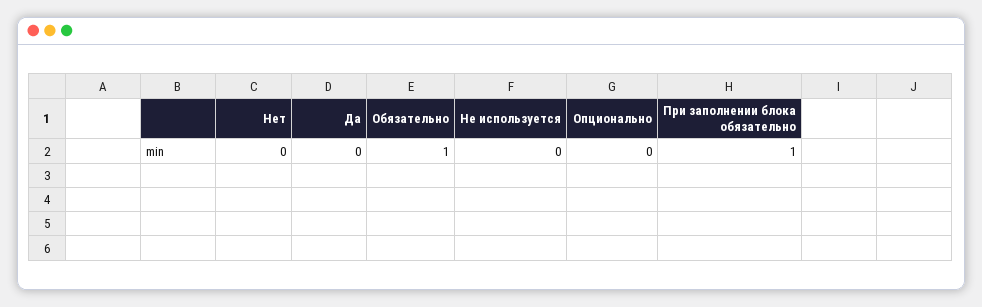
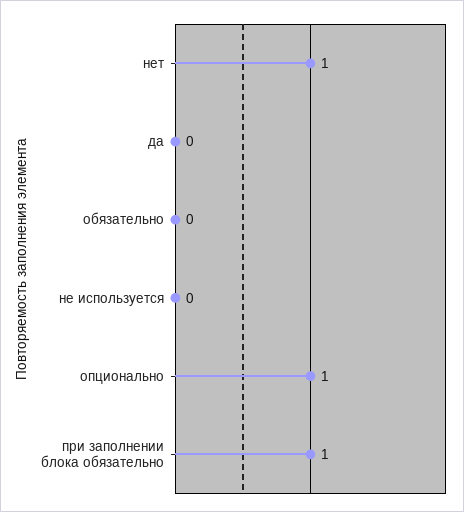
  {
-   "Нет": 0,
+   "Нет": 1,
    "Да": 0,
-   "Обязательно": 1,
+   "Обязательно": 0,
    "Не используется": 0,
-   "Опционально": 0,
+   "Опционально": 1,
    "При заполнении блока обязательно": 1
  }

